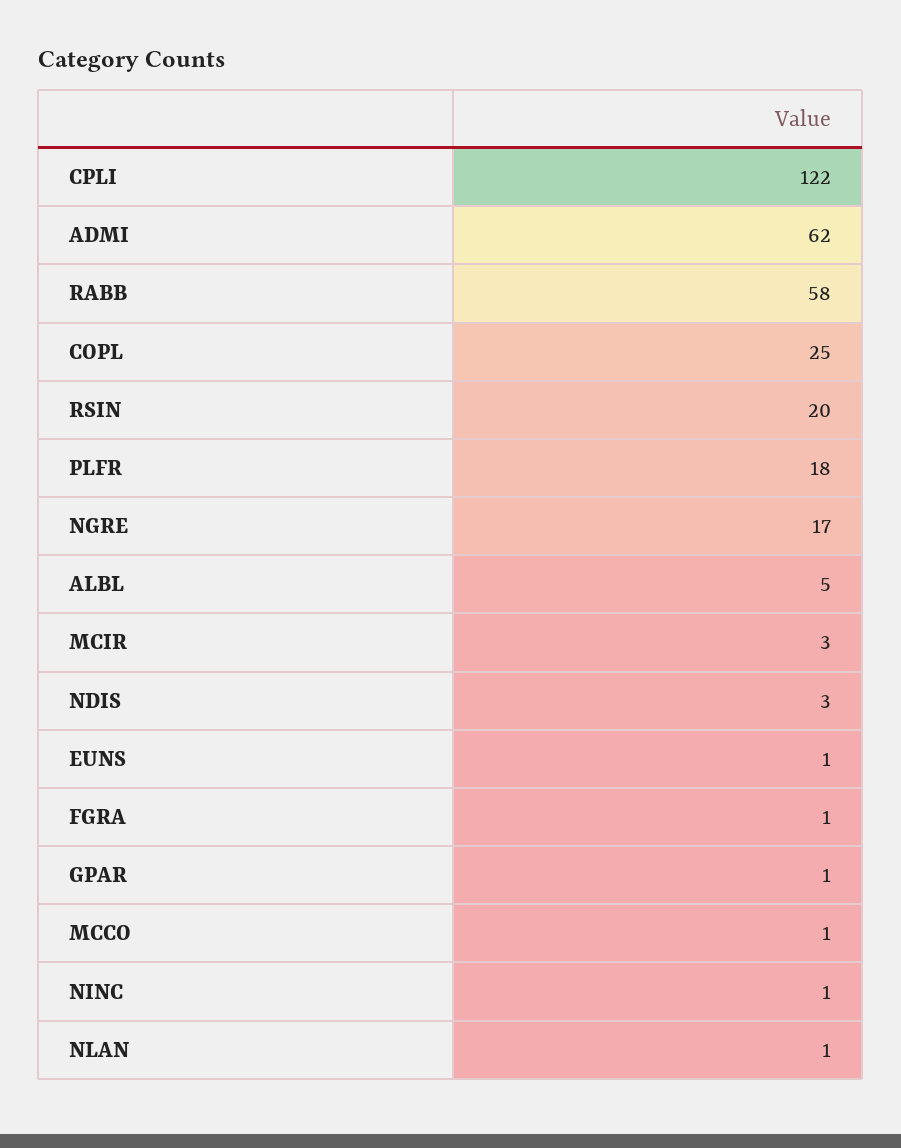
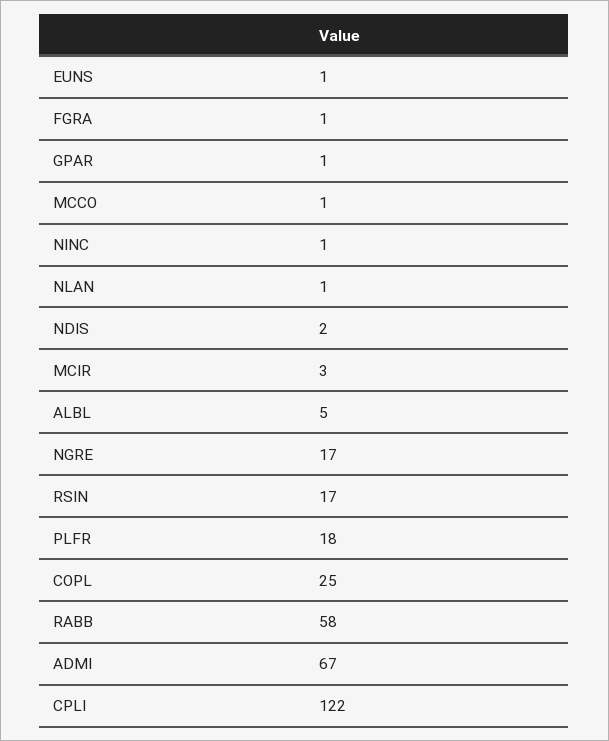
  {
    "CPLI": 122,
-   "ADMI": 62,
+   "ADMI": 67,
    "RABB": 58,
    "COPL": 25,
-   "RSIN": 20,
+   "RSIN": 17,
    "PLFR": 18,
    "NGRE": 17,
    "ALBL": 5,
    "MCIR": 3,
-   "NDIS": 3,
+   "NDIS": 2,
    "EUNS": 1,
    "FGRA": 1,
    "GPAR": 1,
    "MCCO": 1,
    "NINC": 1,
    "NLAN": 1
  }

